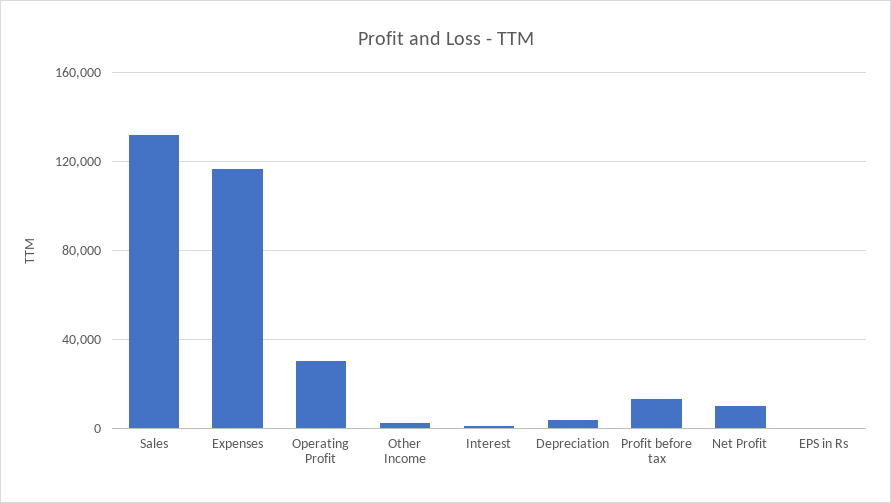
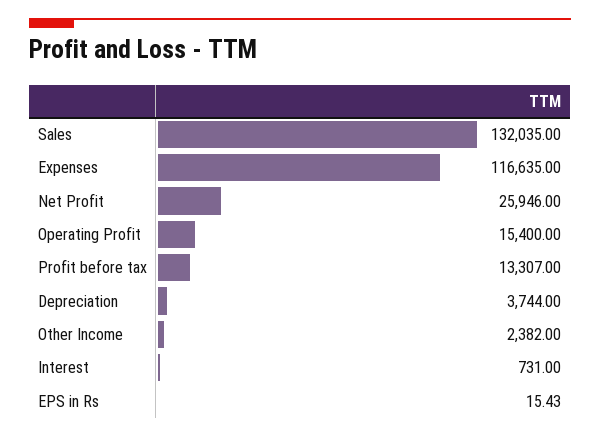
  {
    "Sales": 132035,
    "Expenses": 116635,
-   "Operating Profit": 30000,
+   "Operating Profit": 15400,
    "Other Income": 2382,
    "Interest": 731,
    "Depreciation": 3744,
    "Profit before tax": 13307,
-   "Net Profit": 10000,
+   "Net Profit": 25946,
    "EPS in Rs": 15.43
  }

